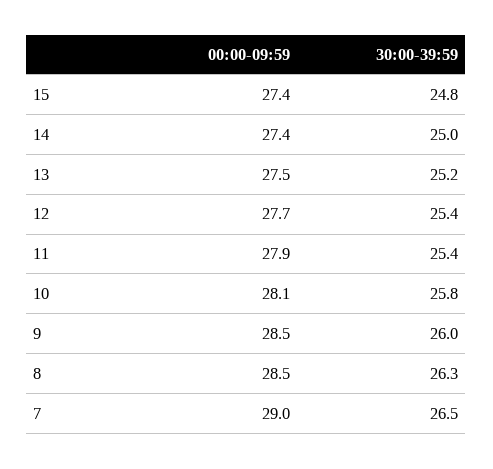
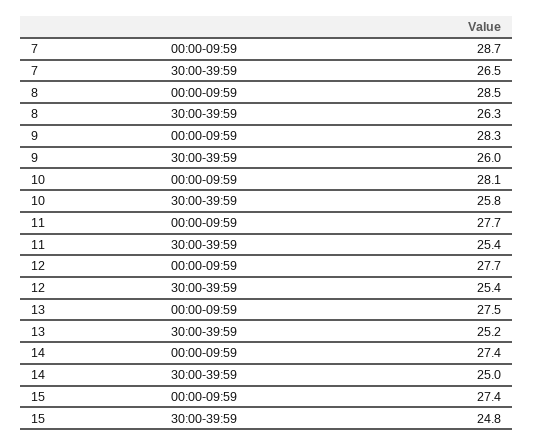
  {
    "00:00-09:59": {
      "15": 27.4,
      "14": 27.4,
      "13": 27.5,
      "12": 27.7,
-     "11": 27.9,
+     "11": 27.7,
      "10": 28.1,
-     "9": 28.5,
+     "9": 28.3,
      "8": 28.5,
-     "7": 29
+     "7": 28.7
    },
    "30:00-39:59": {
      "15": 24.8,
      "14": 25,
      "13": 25.2,
      "12": 25.4,
      "11": 25.4,
      "10": 25.8,
      "9": 26,
      "8": 26.3,
      "7": 26.5
    }
  }

